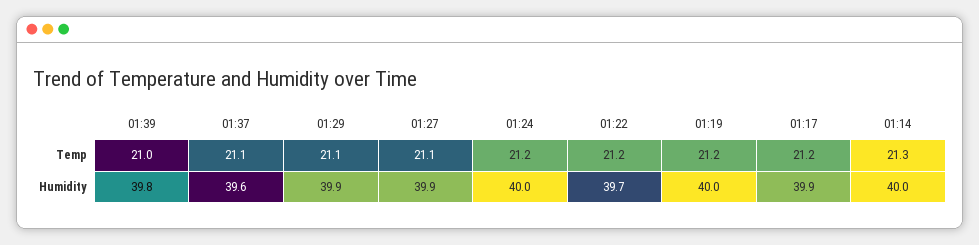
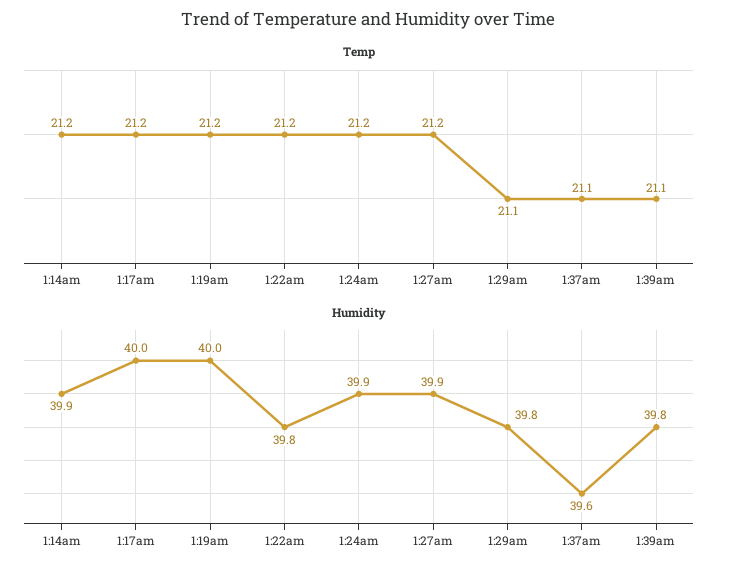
  {
    "Temp": {
-     "01:39": 21,
+     "01:39": 21.1,
      "01:37": 21.1,
      "01:29": 21.1,
-     "01:27": 21.1,
+     "01:27": 21.2,
      "01:24": 21.2,
      "01:22": 21.2,
      "01:19": 21.2,
      "01:17": 21.2,
-     "01:14": 21.3
+     "01:14": 21.2
    },
    "Humidity": {
      "01:39": 39.8,
      "01:37": 39.6,
-     "01:29": 39.9,
+     "01:29": 39.8,
      "01:27": 39.9,
-     "01:24": 40,
+     "01:24": 39.9,
-     "01:22": 39.7,
+     "01:22": 39.8,
      "01:19": 40,
-     "01:17": 39.9,
+     "01:17": 40,
-     "01:14": 40
+     "01:14": 39.9
    }
  }

